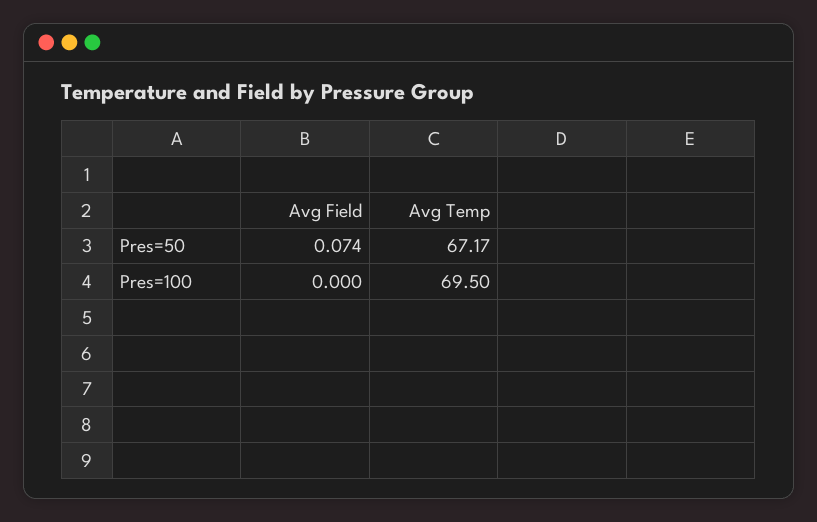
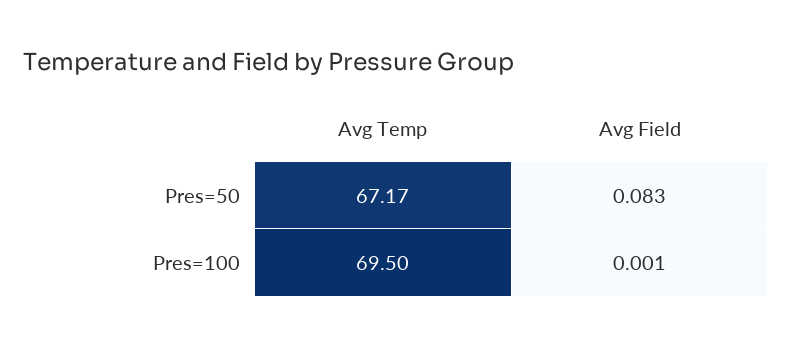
  {
    "Avg Field": {
-     "Pres=50": 0.074,
+     "Pres=50": 0.083,
-     "Pres=100": 0
+     "Pres=100": 0.001
    },
    "Avg Temp": {
      "Pres=50": 67.17,
      "Pres=100": 69.5
    }
  }

